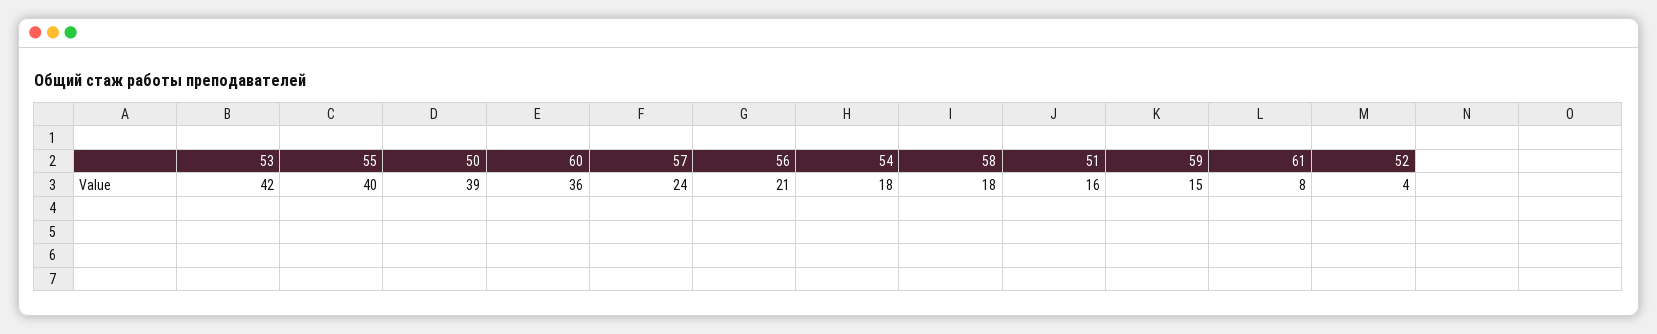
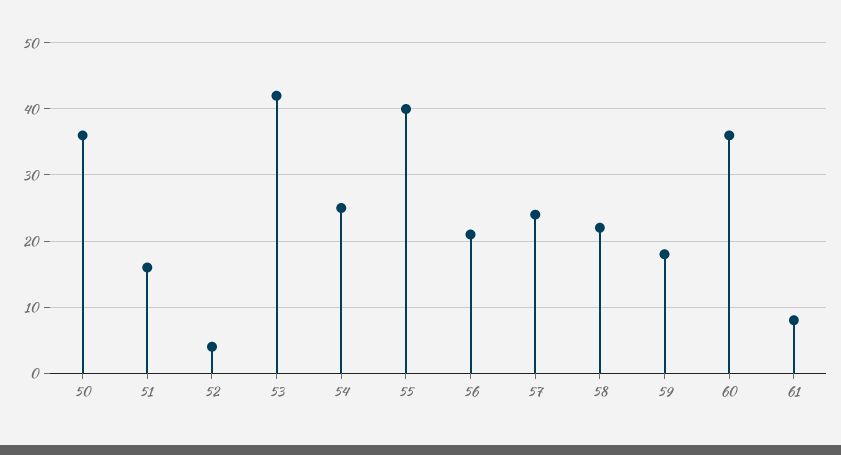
  {
    "53": 42,
    "55": 40,
-   "50": 39,
+   "50": 36,
    "60": 36,
    "57": 24,
    "56": 21,
-   "54": 18,
+   "54": 25,
-   "58": 18,
+   "58": 22,
    "51": 16,
-   "59": 15,
+   "59": 18,
    "61": 8,
    "52": 4
  }

